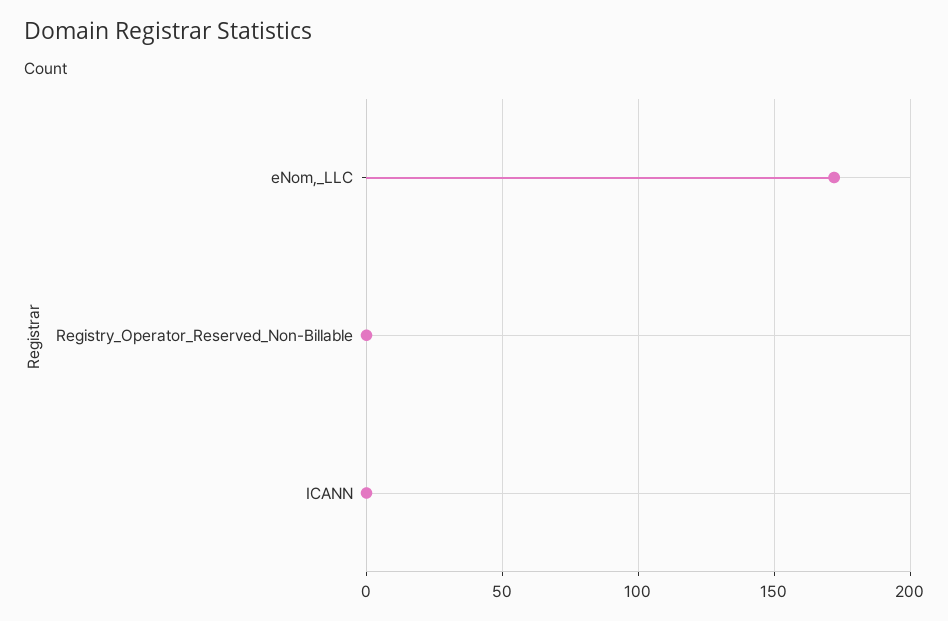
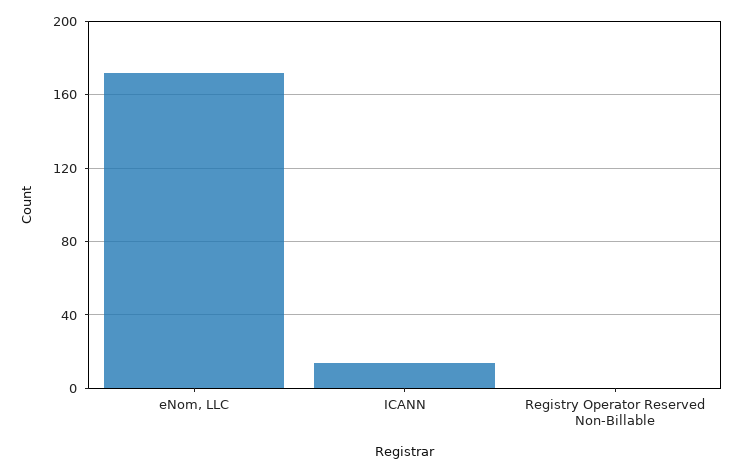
  {
    "eNom,_LLC": 170,
    "Registry_Operator_Reserved_Non-Billable": 0,
-   "ICANN": 0
+   "ICANN": 15
  }

